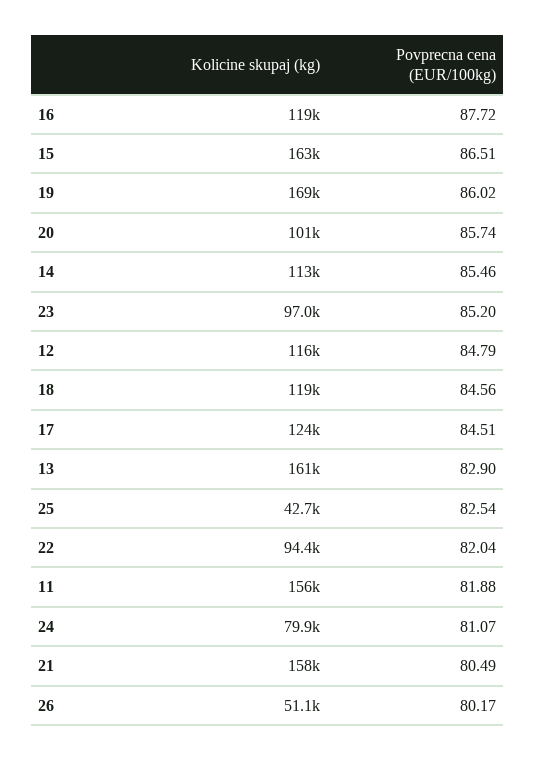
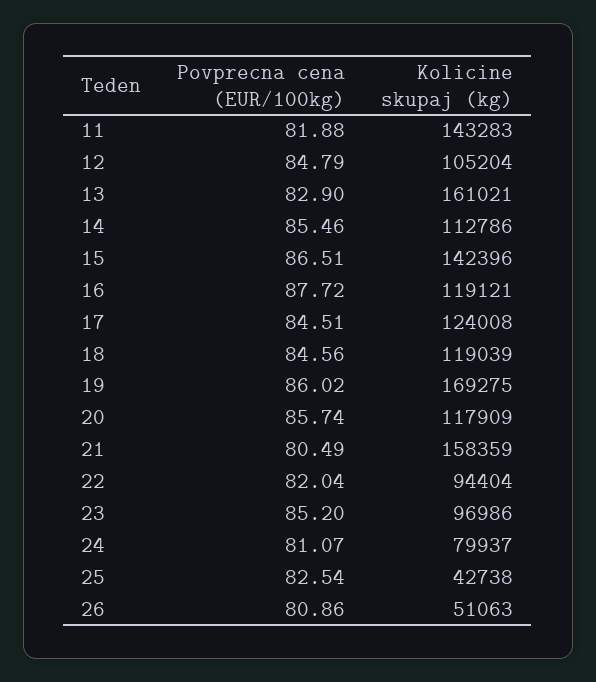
  {
    "Kolicine skupaj (kg)": {
      "16": 119121,
-     "15": 163000,
+     "15": 142396,
      "19": 169275,
-     "20": 101000,
+     "20": 117909,
      "14": 112786,
      "23": 96986,
-     "12": 116000,
+     "12": 105204,
      "18": 119039,
      "17": 124008,
      "13": 161021,
      "25": 42738,
      "22": 94404,
-     "11": 156000,
+     "11": 143283,
      "24": 79937,
      "21": 158359,
      "26": 51063
    },
    "Povprecna cena (EUR/100kg)": {
      "16": 87.72,
      "15": 86.51,
      "19": 86.02,
      "20": 85.74,
      "14": 85.46,
      "23": 85.2,
      "12": 84.79,
      "18": 84.56,
      "17": 84.51,
      "13": 82.9,
      "25": 82.54,
      "22": 82.04,
      "11": 81.88,
      "24": 81.07,
      "21": 80.49,
-     "26": 80.17
+     "26": 80.86
    }
  }

